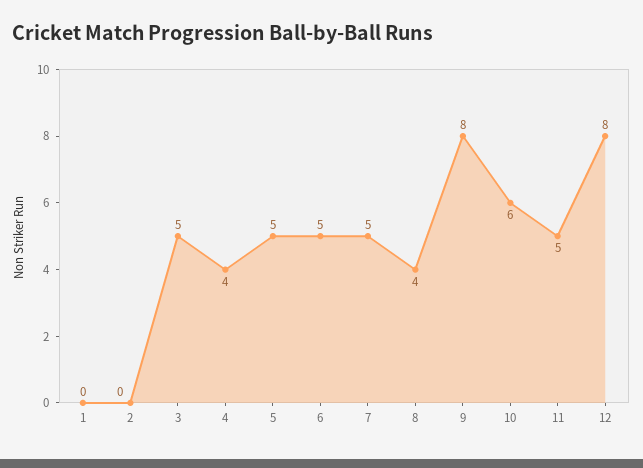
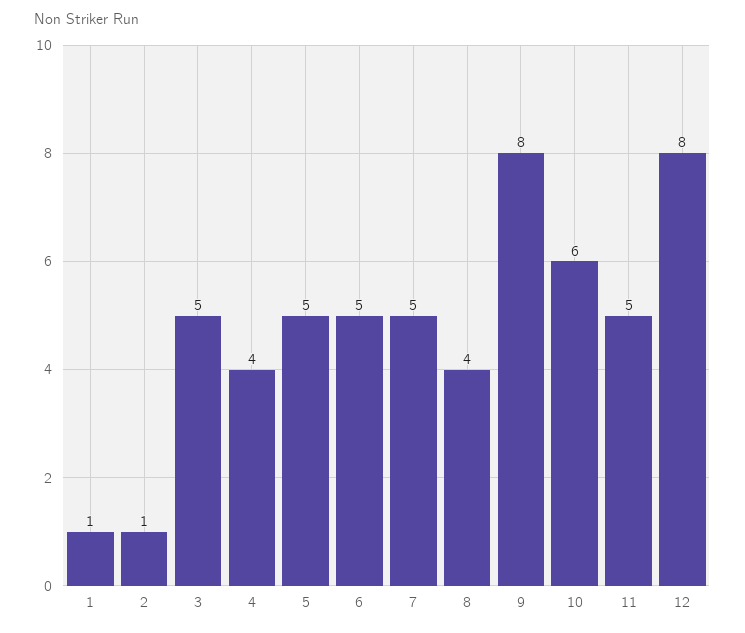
  {
-   "1": 0,
+   "1": 1,
-   "2": 0,
+   "2": 1,
    "3": 5,
    "4": 4,
    "5": 5,
    "6": 5,
    "7": 5,
    "8": 4,
    "9": 8,
    "10": 6,
    "11": 5,
    "12": 8
  }

